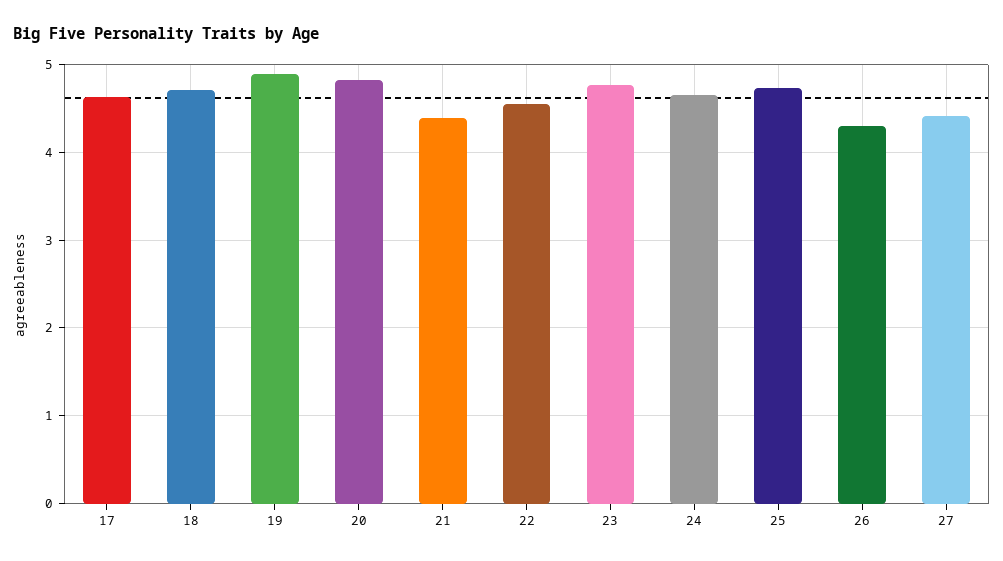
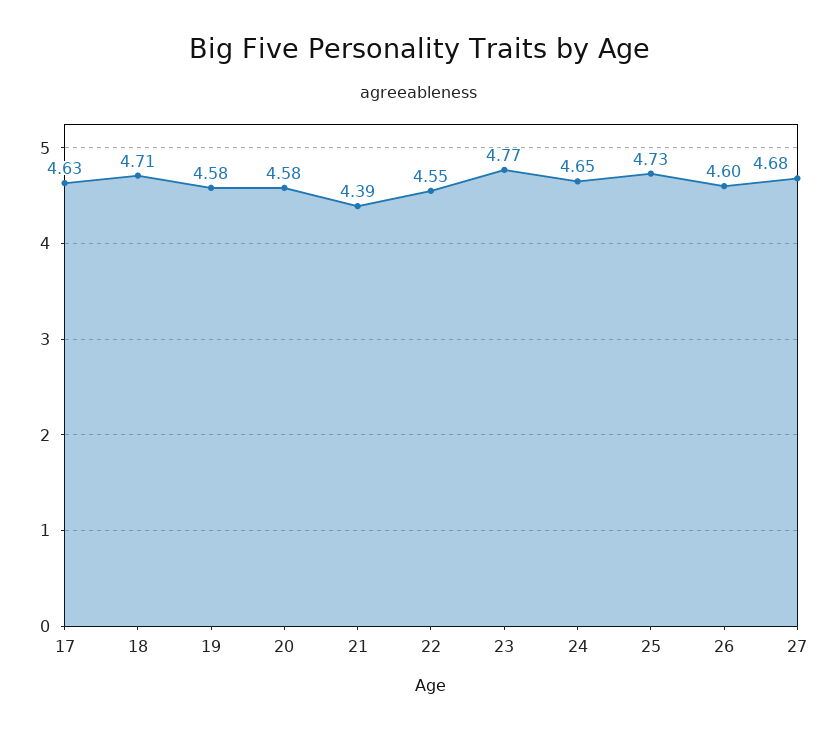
  {
    "17": 4.63,
    "18": 4.71,
-   "19": 4.9,
+   "19": 4.58,
-   "20": 4.8,
+   "20": 4.58,
    "21": 4.39,
    "22": 4.55,
    "23": 4.77,
    "24": 4.65,
    "25": 4.73,
-   "26": 4.3,
+   "26": 4.6,
-   "27": 4.4
+   "27": 4.68
  }

